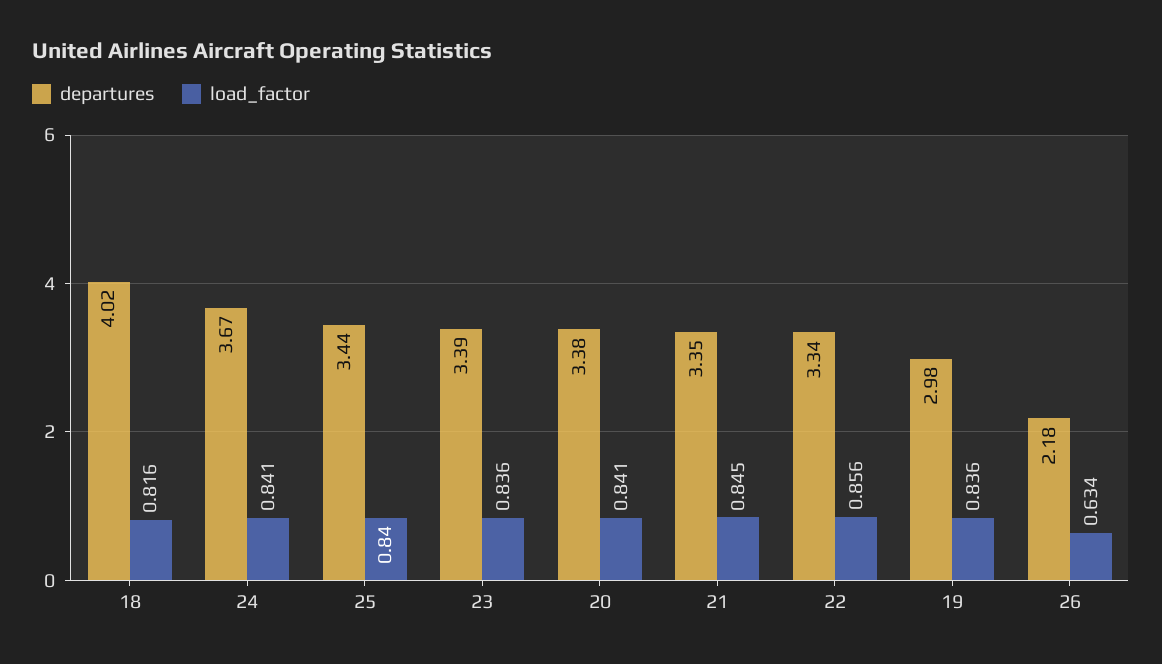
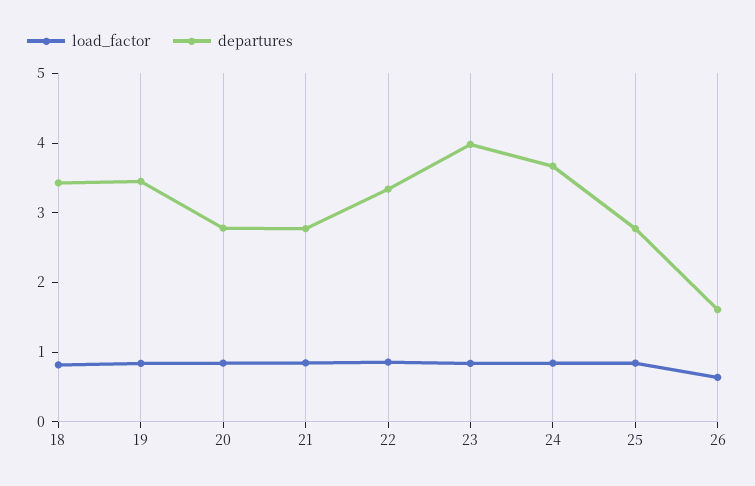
  {
    "departures": {
-     "18": 4.02,
+     "18": 3.4,
      "24": 3.67,
-     "25": 3.44,
+     "25": 2.8,
-     "23": 3.39,
+     "23": 4,
-     "20": 3.38,
+     "20": 2.8,
-     "21": 3.35,
+     "21": 2.8,
      "22": 3.34,
-     "19": 2.98,
+     "19": 3.4,
-     "26": 2.18
+     "26": 1.6
    },
    "load_factor": {
      "18": 0.816,
      "24": 0.841,
      "25": 0.84,
      "23": 0.836,
      "20": 0.841,
      "21": 0.845,
      "22": 0.856,
      "19": 0.836,
      "26": 0.634
    }
  }

